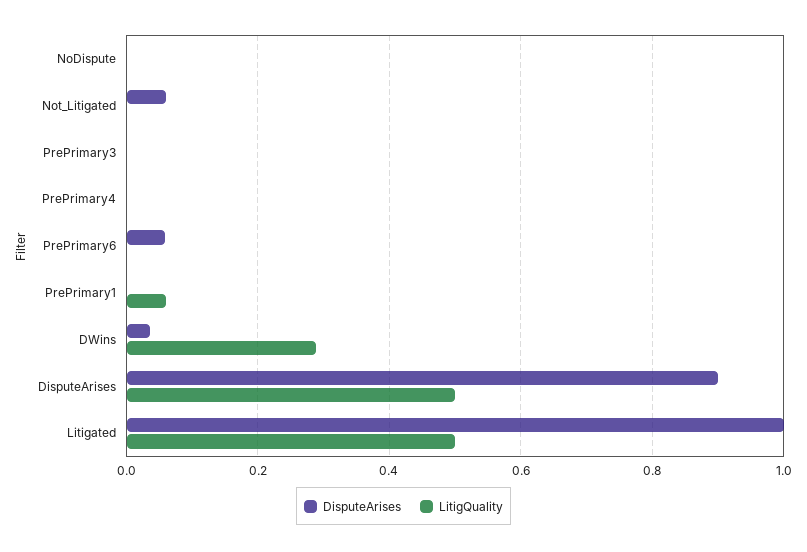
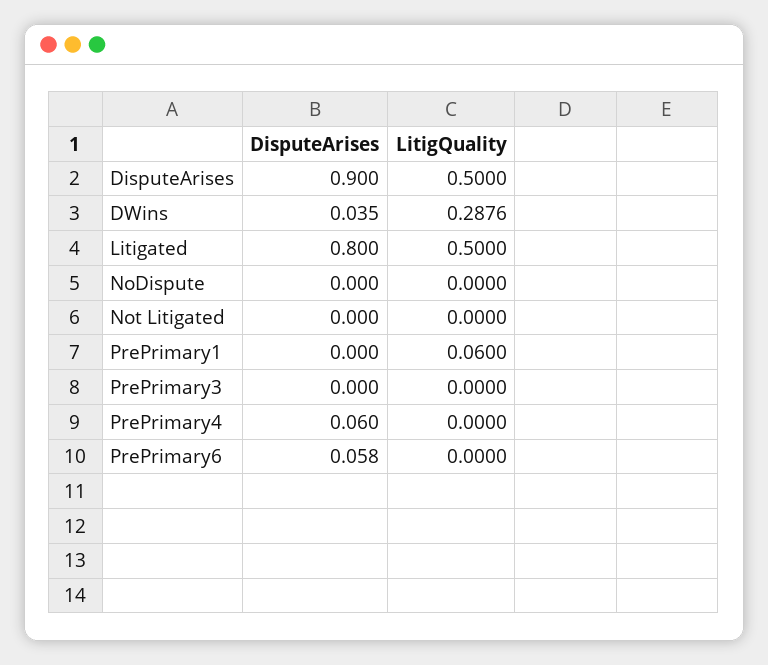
  {
    "DisputeArises": {
      "NoDispute": 0,
-     "Not_Litigated": 0.06,
+     "Not_Litigated": 0,
      "PrePrimary3": 0,
-     "PrePrimary4": 0,
+     "PrePrimary4": 0.06,
      "PrePrimary6": 0.058,
      "PrePrimary1": 0,
      "DWins": 0.035,
      "DisputeArises": 0.9,
-     "Litigated": 1
+     "Litigated": 0.8
    },
    "LitigQuality": {
      "NoDispute": 0,
      "Not_Litigated": 0,
      "PrePrimary3": 0,
      "PrePrimary4": 0,
      "PrePrimary6": 0,
      "PrePrimary1": 0.06,
      "DWins": 0.2876,
      "DisputeArises": 0.5,
      "Litigated": 0.5
    }
  }

